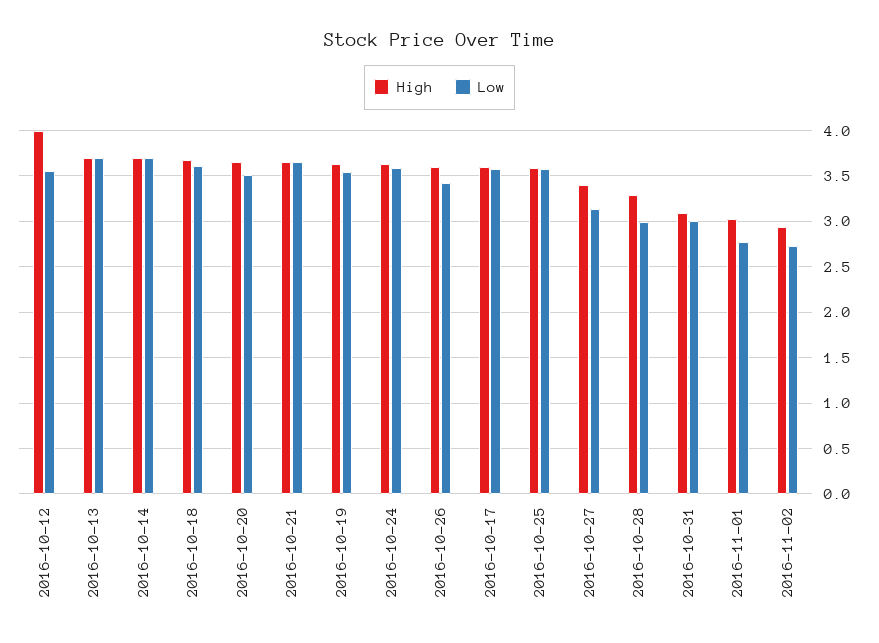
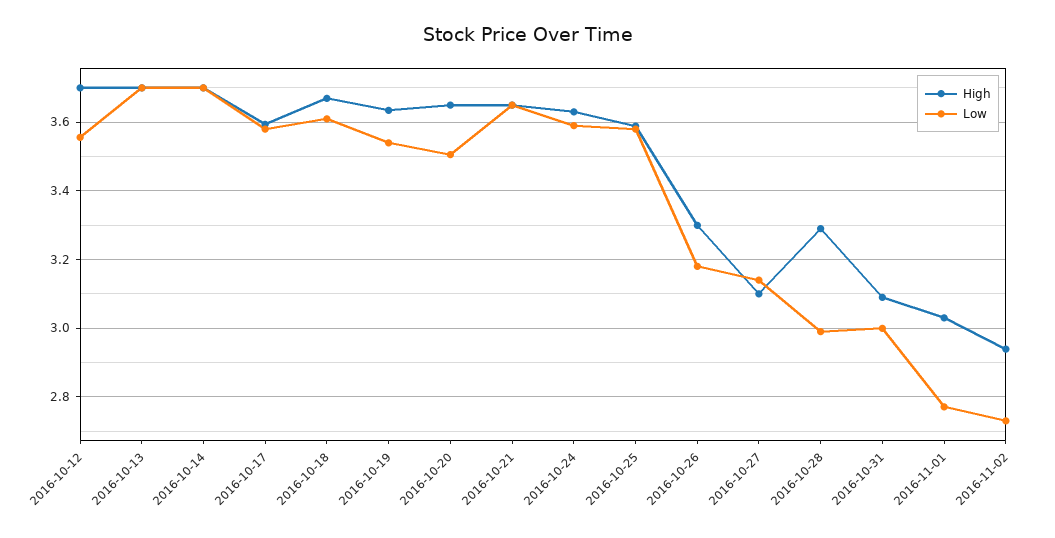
  {
    "High": {
-     "2016-10-12": 4,
+     "2016-10-12": 3.7,
      "2016-10-13": 3.7,
      "2016-10-14": 3.7,
      "2016-10-18": 3.68,
      "2016-10-20": 3.66,
      "2016-10-21": 3.66,
      "2016-10-19": 3.64,
      "2016-10-24": 3.64,
-     "2016-10-26": 3.6,
+     "2016-10-26": 3.3,
      "2016-10-17": 3.6,
      "2016-10-25": 3.58,
-     "2016-10-27": 3.4,
+     "2016-10-27": 3.1,
      "2016-10-28": 3.3,
      "2016-10-31": 3.1,
      "2016-11-01": 3.04,
      "2016-11-02": 2.94
    },
    "Low": {
      "2016-10-12": 3.56,
      "2016-10-13": 3.7,
      "2016-10-14": 3.7,
      "2016-10-18": 3.62,
      "2016-10-20": 3.5,
      "2016-10-21": 3.66,
      "2016-10-19": 3.54,
      "2016-10-24": 3.6,
-     "2016-10-26": 3.4,
+     "2016-10-26": 3.18,
      "2016-10-17": 3.58,
      "2016-10-25": 3.58,
      "2016-10-27": 3.14,
      "2016-10-28": 3,
      "2016-10-31": 3,
      "2016-11-01": 2.78,
      "2016-11-02": 2.74
    }
  }

